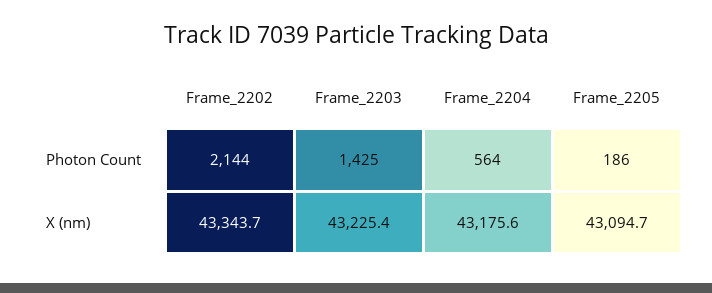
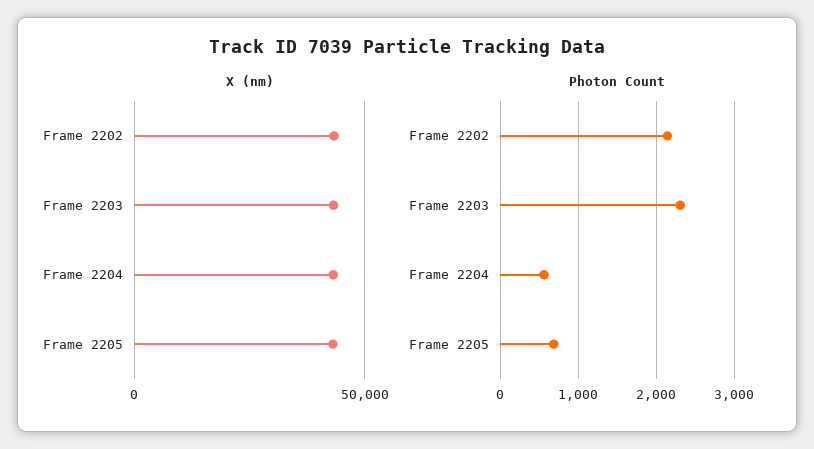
  {
    "Photon Count": {
      "Frame_2202": 2144,
-     "Frame_2203": 1425,
+     "Frame_2203": 2300,
      "Frame_2204": 564,
-     "Frame_2205": 186
+     "Frame_2205": 700
    },
    "X (nm)": {
      "Frame_2202": 43343.7,
      "Frame_2203": 43225.4,
      "Frame_2204": 43175.6,
      "Frame_2205": 43094.7
    }
  }

